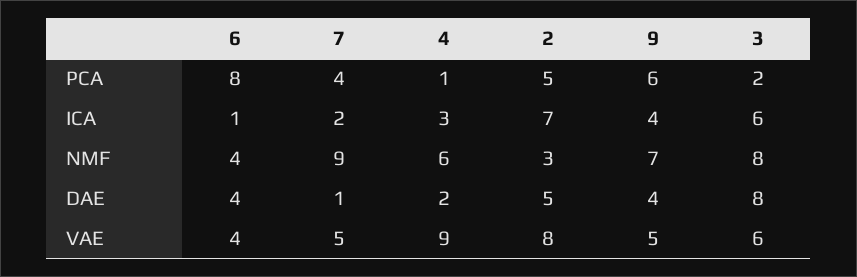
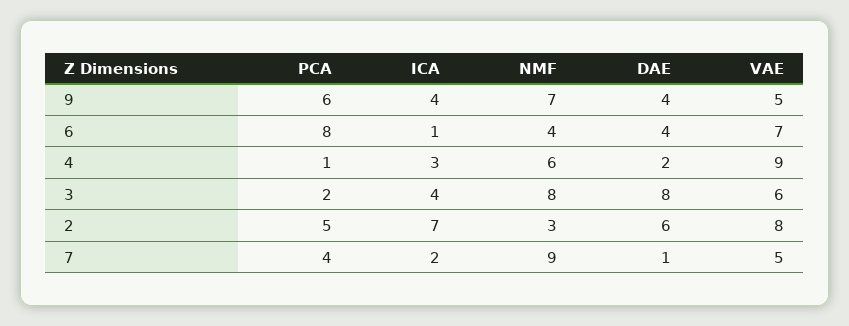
  {
    "6": {
      "PCA": 8,
      "ICA": 1,
      "NMF": 4,
      "DAE": 4,
-     "VAE": 4
+     "VAE": 7
    },
    "7": {
      "PCA": 4,
      "ICA": 2,
      "NMF": 9,
      "DAE": 1,
      "VAE": 5
    },
    "4": {
      "PCA": 1,
      "ICA": 3,
      "NMF": 6,
      "DAE": 2,
      "VAE": 9
    },
    "2": {
      "PCA": 5,
      "ICA": 7,
      "NMF": 3,
-     "DAE": 5,
+     "DAE": 6,
      "VAE": 8
    },
    "9": {
      "PCA": 6,
      "ICA": 4,
      "NMF": 7,
      "DAE": 4,
      "VAE": 5
    },
    "3": {
      "PCA": 2,
-     "ICA": 6,
+     "ICA": 4,
      "NMF": 8,
      "DAE": 8,
      "VAE": 6
    }
  }

